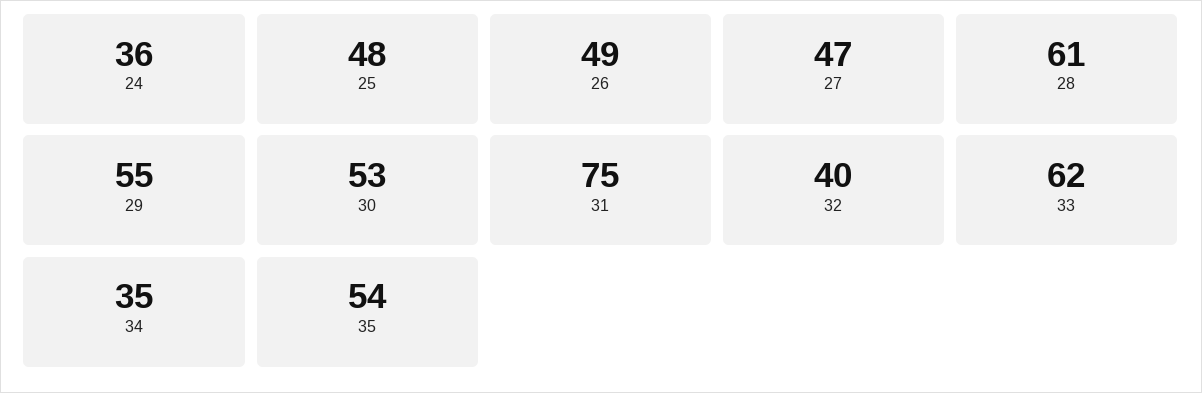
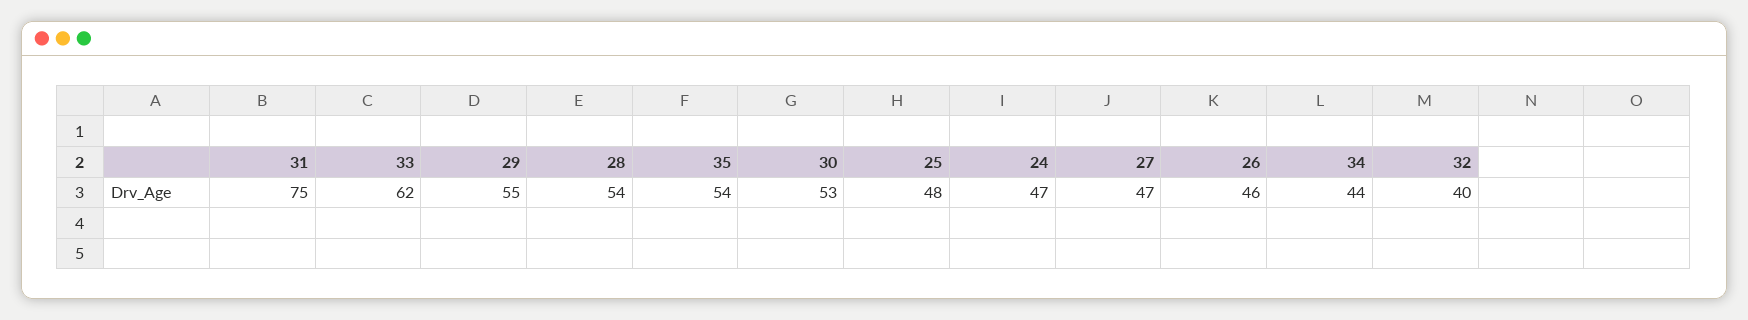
  {
-   "24": 36,
+   "24": 47,
    "25": 48,
-   "26": 49,
+   "26": 46,
    "27": 47,
-   "28": 61,
+   "28": 54,
    "29": 55,
    "30": 53,
    "31": 75,
    "32": 40,
    "33": 62,
-   "34": 35,
+   "34": 44,
    "35": 54
  }

